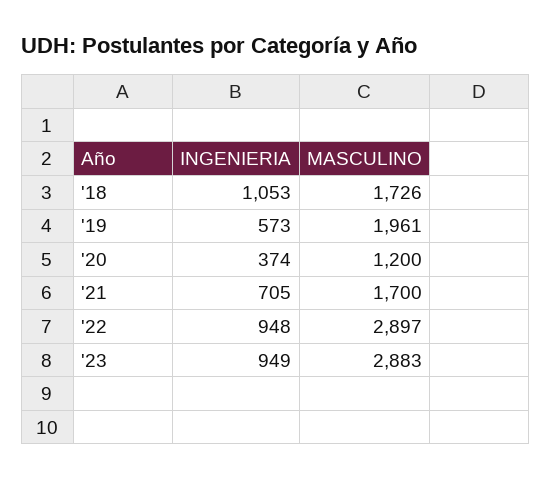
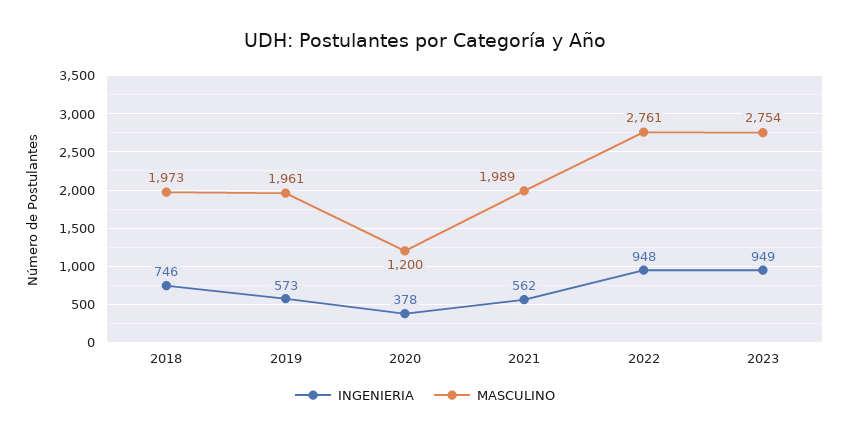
  {
    "INGENIERIA": {
-     "'18": 1053,
+     "'18": 746,
      "'19": 573,
-     "'20": 374,
+     "'20": 378,
-     "'21": 705,
+     "'21": 562,
      "'22": 948,
      "'23": 949
    },
    "MASCULINO": {
-     "'18": 1726,
+     "'18": 1973,
      "'19": 1961,
      "'20": 1200,
-     "'21": 1700,
+     "'21": 1989,
-     "'22": 2897,
+     "'22": 2761,
-     "'23": 2883
+     "'23": 2754
    }
  }

